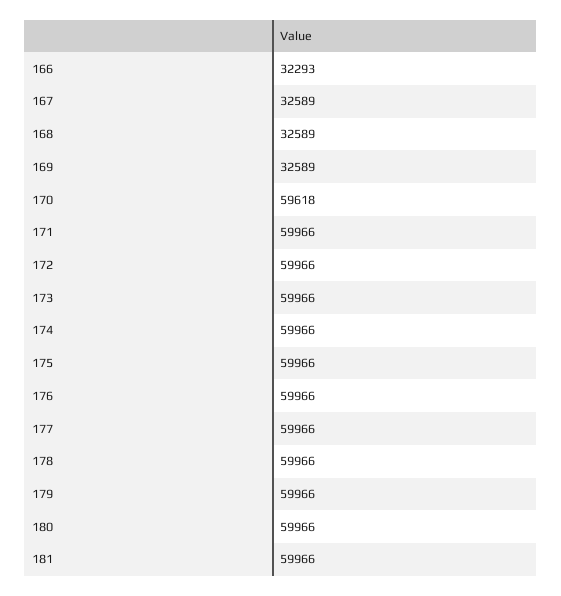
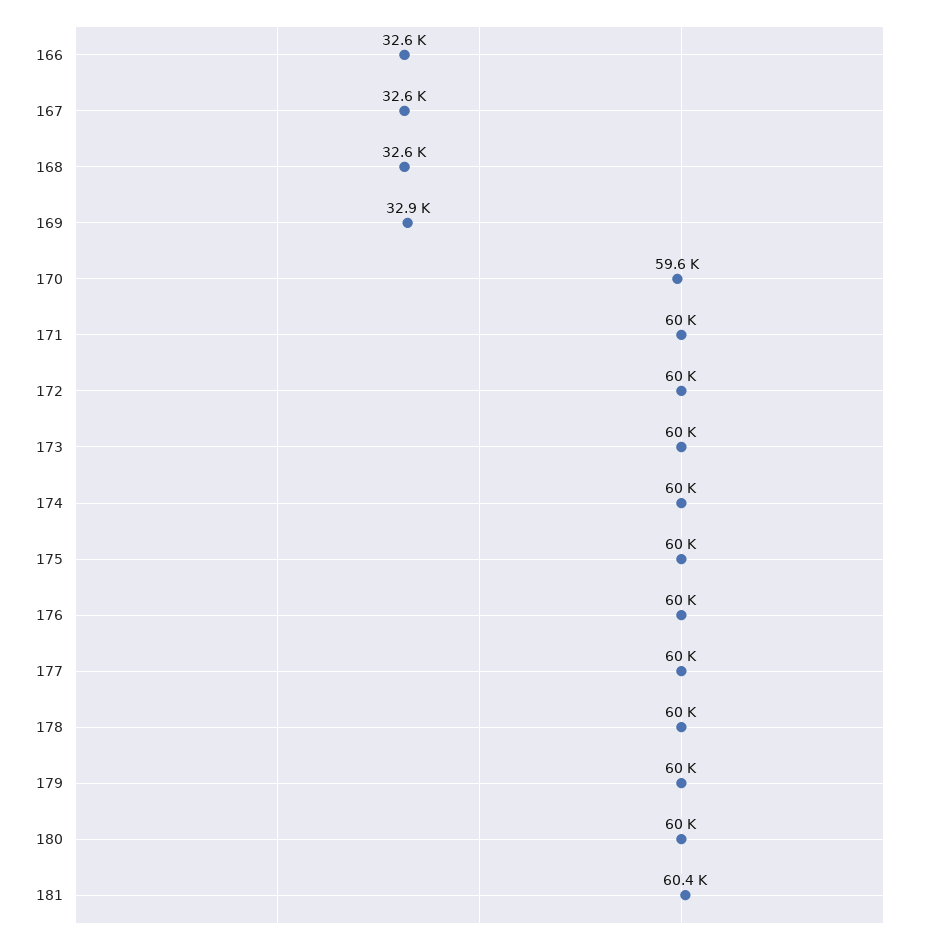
  {
-   "166": 32293,
+   "166": 32600,
    "167": 32589,
    "168": 32589,
-   "169": 32589,
+   "169": 32900,
    "170": 59618,
    "171": 59966,
    "172": 59966,
    "173": 59966,
    "174": 59966,
    "175": 59966,
    "176": 59966,
    "177": 59966,
    "178": 59966,
    "179": 59966,
    "180": 59966,
-   "181": 59966
+   "181": 60400
  }

